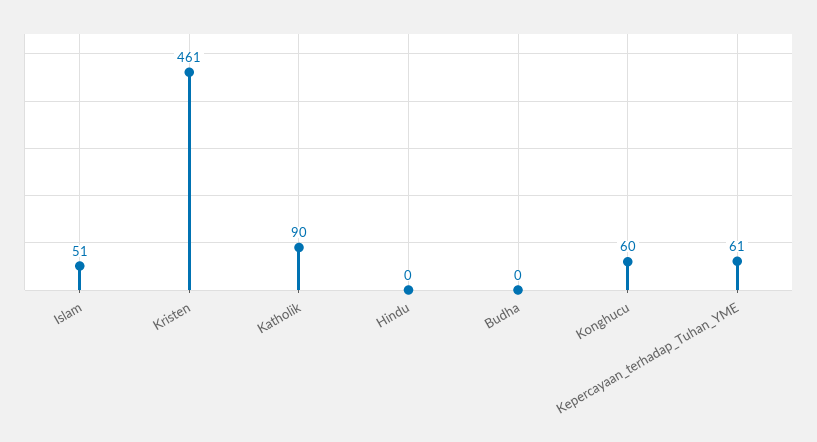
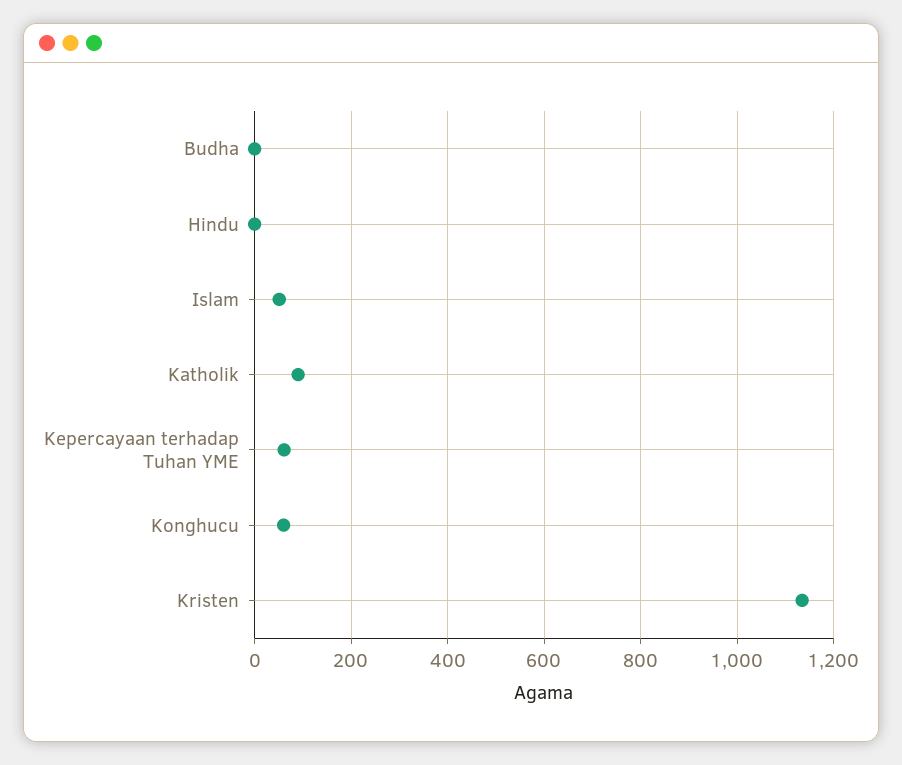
  {
    "Islam": 51,
-   "Kristen": 461,
+   "Kristen": 1140,
    "Katholik": 90,
    "Hindu": 0,
    "Budha": 0,
    "Konghucu": 60,
    "Kepercayaan_terhadap_Tuhan_YME": 61
  }

